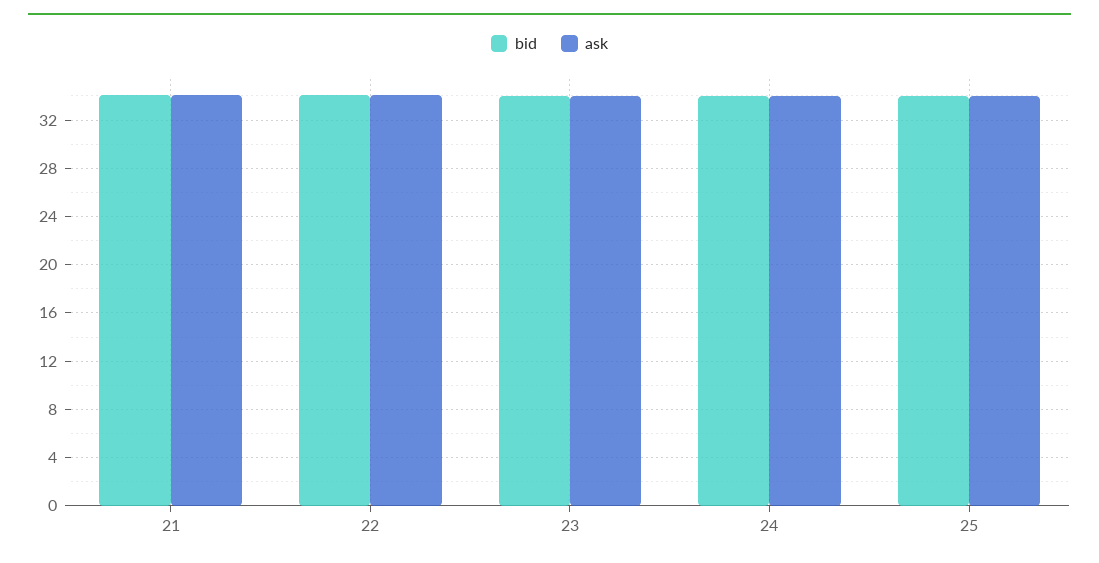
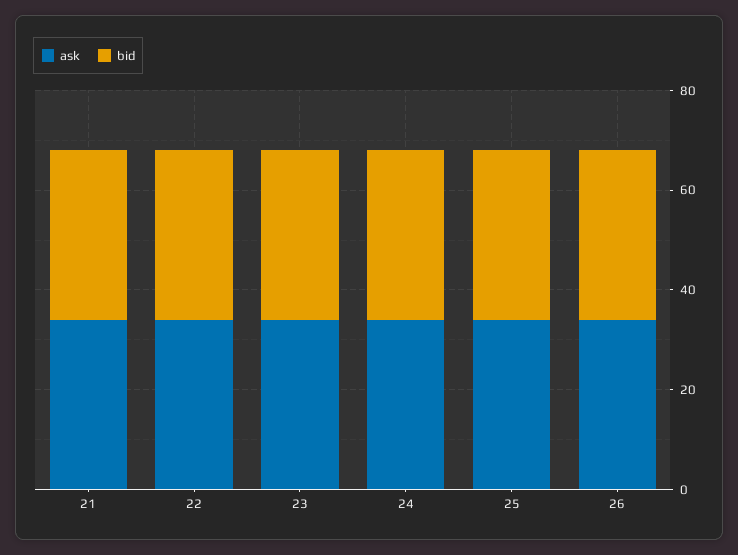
  {
    "bid": {
      "21": 34,
      "22": 34,
      "23": 34,
      "24": 34,
-     "25": 34
+     "25": 34,
+     "26": 35
    },
    "ask": {
      "21": 34,
      "22": 34,
      "23": 34,
      "24": 34,
-     "25": 34
+     "25": 34,
+     "26": 35
    }
  }

